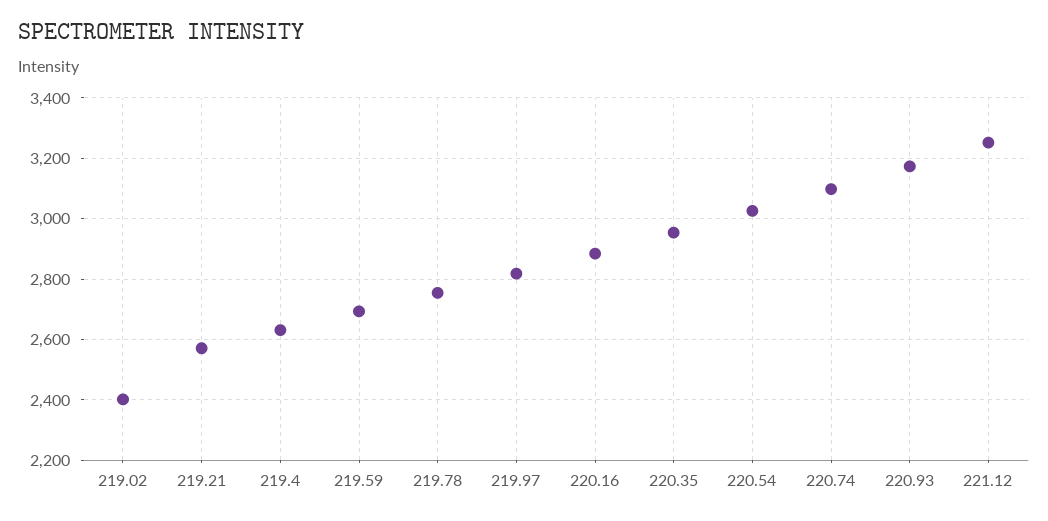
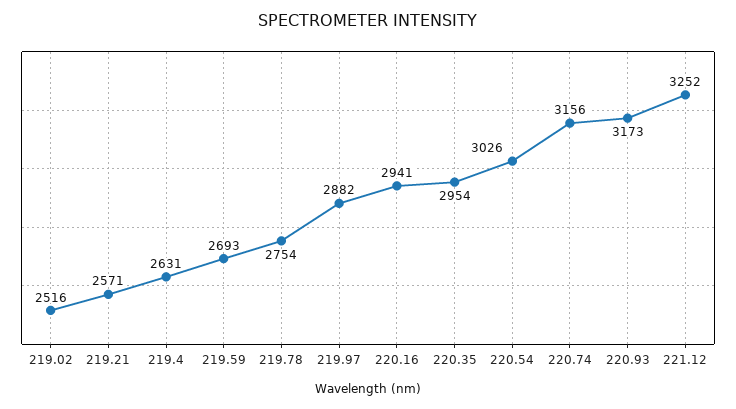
  {
-   "219.02": 2400,
+   "219.02": 2516,
    "219.21": 2571,
    "219.4": 2631,
    "219.59": 2693,
    "219.78": 2754,
-   "219.97": 2820,
+   "219.97": 2882,
-   "220.16": 2880,
+   "220.16": 2941,
    "220.35": 2954,
    "220.54": 3026,
-   "220.74": 3100,
+   "220.74": 3156,
    "220.93": 3173,
    "221.12": 3252
  }

